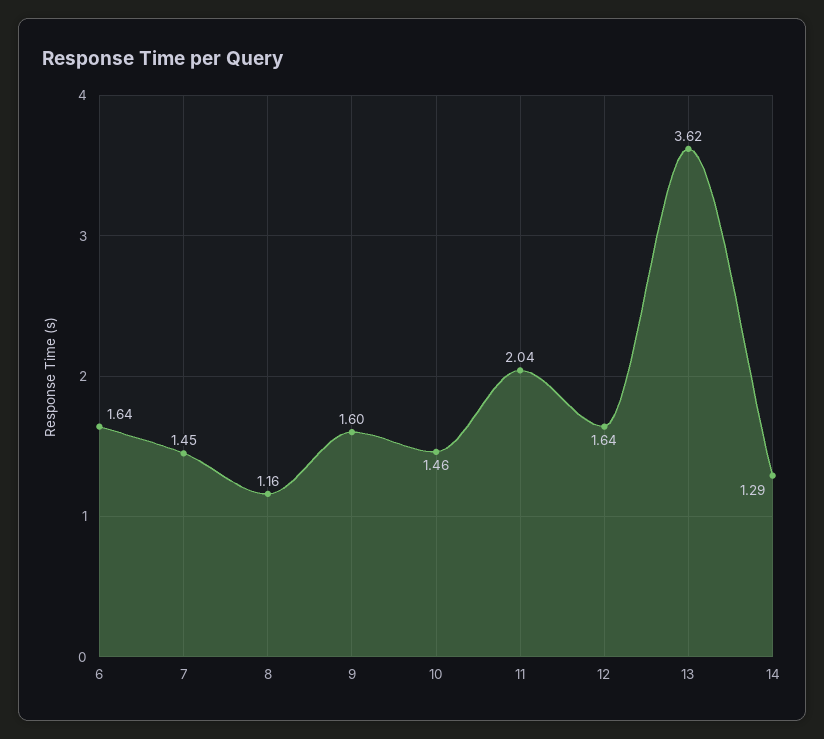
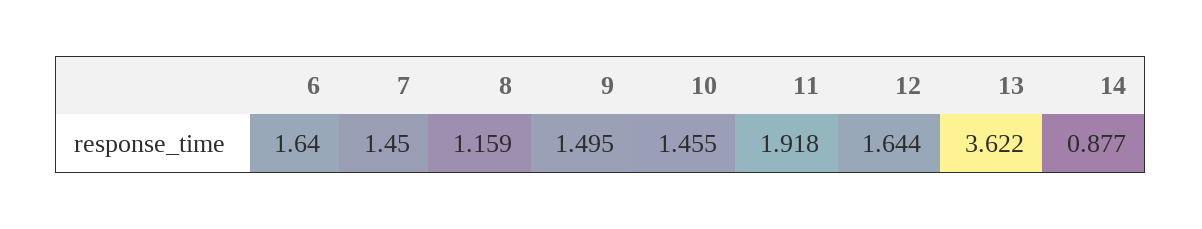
  {
    "6": 1.64,
    "7": 1.45,
    "8": 1.159,
-   "9": 1.6,
+   "9": 1.495,
    "10": 1.455,
-   "11": 2.04,
+   "11": 1.918,
    "12": 1.644,
    "13": 3.622,
-   "14": 1.29
+   "14": 0.877
  }

